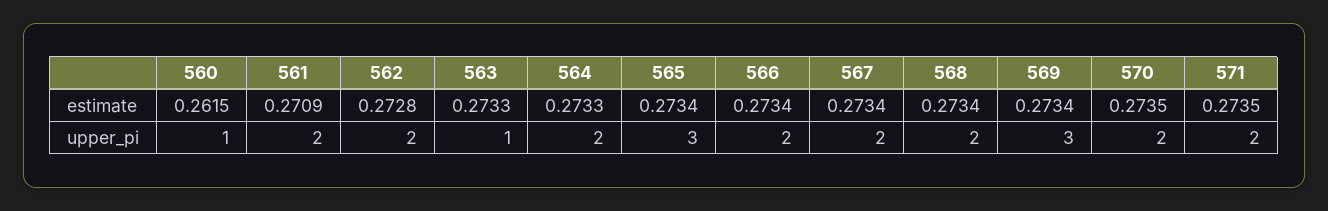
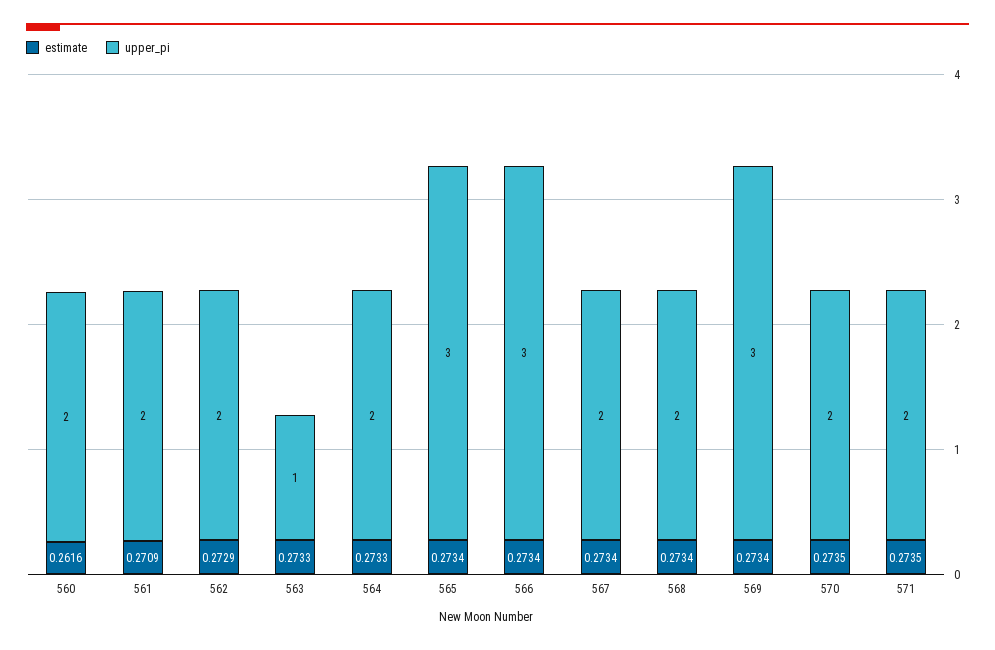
  {
    "estimate": {
-     "560": 0.2615,
+     "560": 0.2616,
      "561": 0.2709,
-     "562": 0.2728,
+     "562": 0.2729,
      "563": 0.2733,
      "564": 0.2733,
      "565": 0.2734,
      "566": 0.2734,
      "567": 0.2734,
      "568": 0.2734,
      "569": 0.2734,
      "570": 0.2735,
      "571": 0.2735
    },
    "upper_pi": {
-     "560": 1,
+     "560": 2,
      "561": 2,
      "562": 2,
      "563": 1,
      "564": 2,
      "565": 3,
-     "566": 2,
+     "566": 3,
      "567": 2,
      "568": 2,
      "569": 3,
      "570": 2,
      "571": 2
    }
  }

